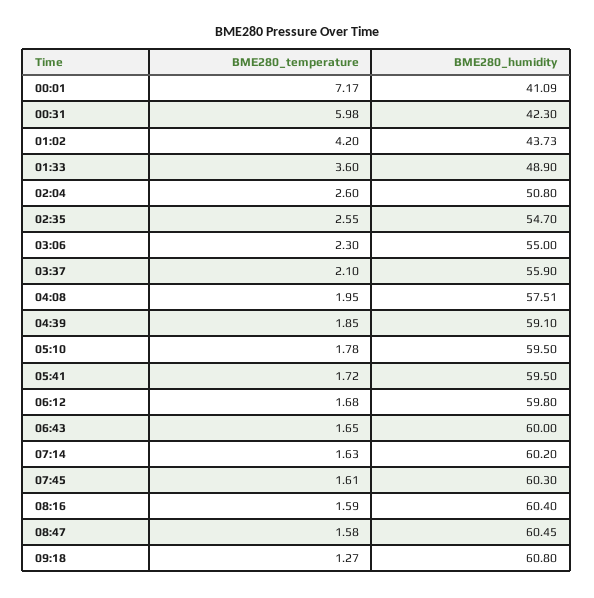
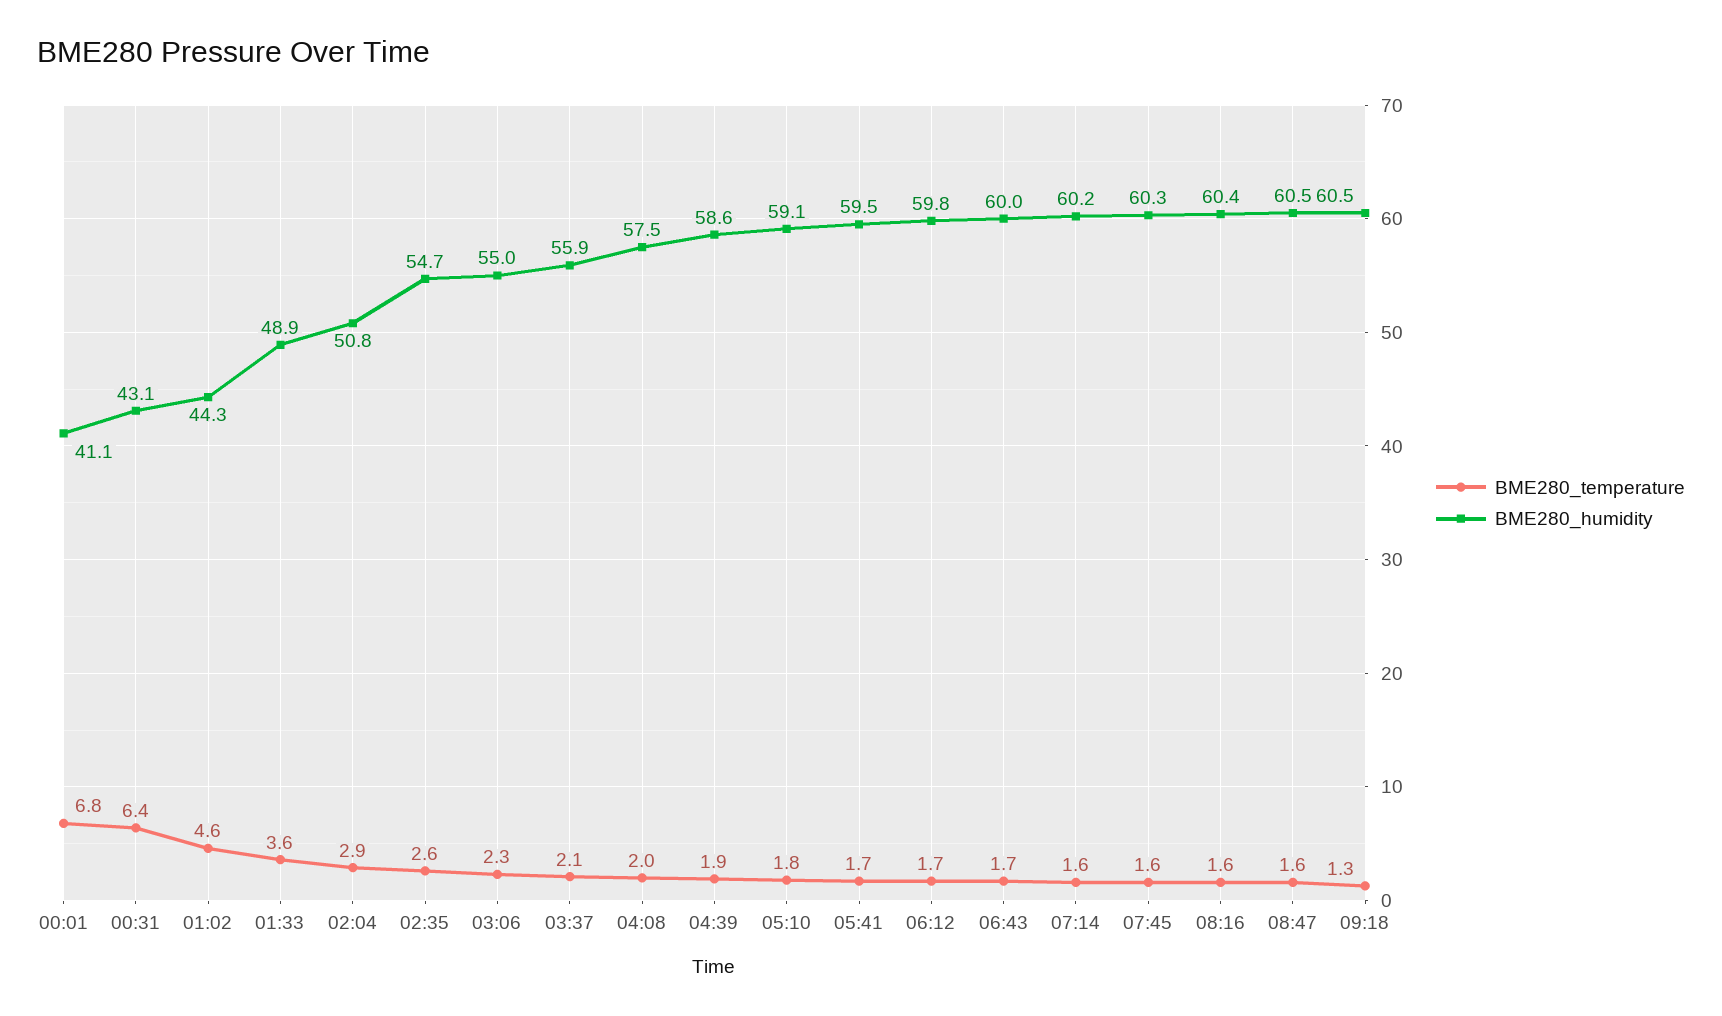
  {
    "BME280_temperature": {
-     "00:01": 7.17,
+     "00:01": 6.8,
-     "00:31": 5.98,
+     "00:31": 6.4,
-     "01:02": 4.2,
+     "01:02": 4.6,
      "01:33": 3.6,
-     "02:04": 2.6,
+     "02:04": 2.9,
      "02:35": 2.55,
      "03:06": 2.3,
      "03:37": 2.1,
      "04:08": 1.95,
      "04:39": 1.85,
      "05:10": 1.78,
      "05:41": 1.72,
      "06:12": 1.68,
      "06:43": 1.65,
      "07:14": 1.63,
      "07:45": 1.61,
      "08:16": 1.59,
      "08:47": 1.58,
      "09:18": 1.27
    },
    "BME280_humidity": {
      "00:01": 41.09,
-     "00:31": 42.3,
+     "00:31": 43.1,
-     "01:02": 43.73,
+     "01:02": 44.3,
      "01:33": 48.9,
      "02:04": 50.8,
      "02:35": 54.7,
      "03:06": 55,
      "03:37": 55.9,
      "04:08": 57.51,
-     "04:39": 59.1,
+     "04:39": 58.6,
-     "05:10": 59.5,
+     "05:10": 59.1,
      "05:41": 59.5,
      "06:12": 59.8,
      "06:43": 60,
      "07:14": 60.2,
      "07:45": 60.3,
      "08:16": 60.4,
      "08:47": 60.45,
-     "09:18": 60.8
+     "09:18": 60.5
    }
  }

